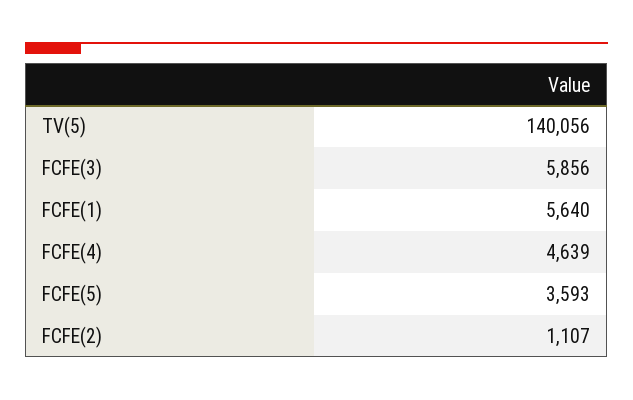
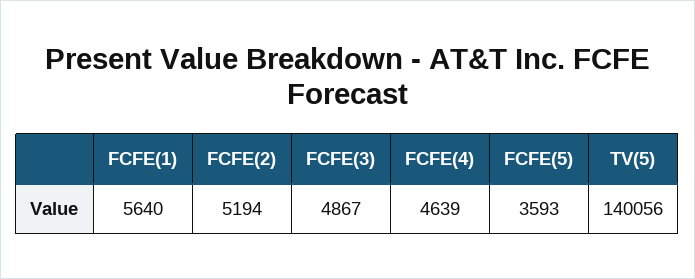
  {
    "TV(5)": 140056,
-   "FCFE(3)": 5856,
+   "FCFE(3)": 4867,
    "FCFE(1)": 5640,
    "FCFE(4)": 4639,
    "FCFE(5)": 3593,
-   "FCFE(2)": 1107
+   "FCFE(2)": 5194
  }

